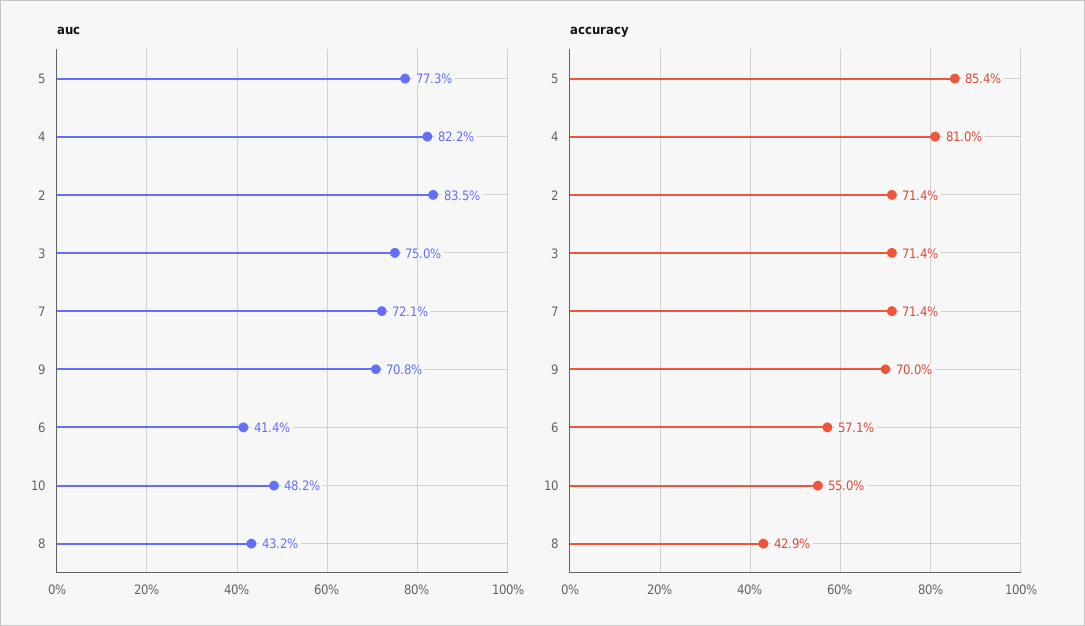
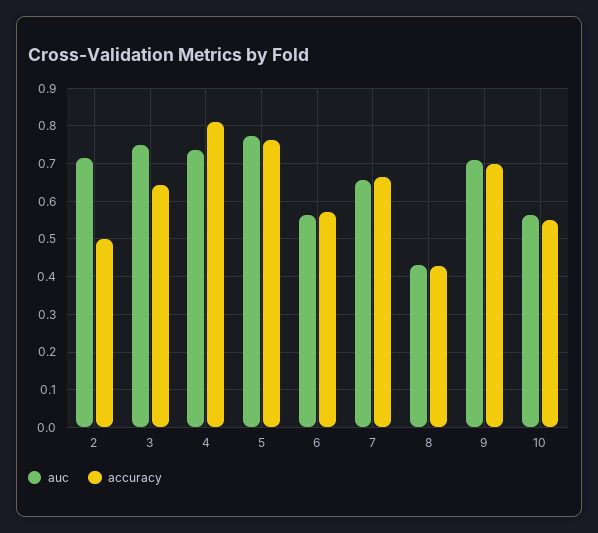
  {
    "auc": {
      "5": 0.773,
-     "4": 0.822,
+     "4": 0.74,
-     "2": 0.835,
+     "2": 0.72,
      "3": 0.75,
-     "7": 0.721,
+     "7": 0.66,
      "9": 0.708,
-     "6": 0.414,
+     "6": 0.56,
-     "10": 0.482,
+     "10": 0.56,
      "8": 0.432
    },
    "accuracy": {
-     "5": 0.854,
+     "5": 0.76,
      "4": 0.81,
-     "2": 0.714,
+     "2": 0.5,
-     "3": 0.714,
+     "3": 0.64,
-     "7": 0.714,
+     "7": 0.66,
      "9": 0.7,
      "6": 0.571,
      "10": 0.55,
      "8": 0.429
    }
  }

